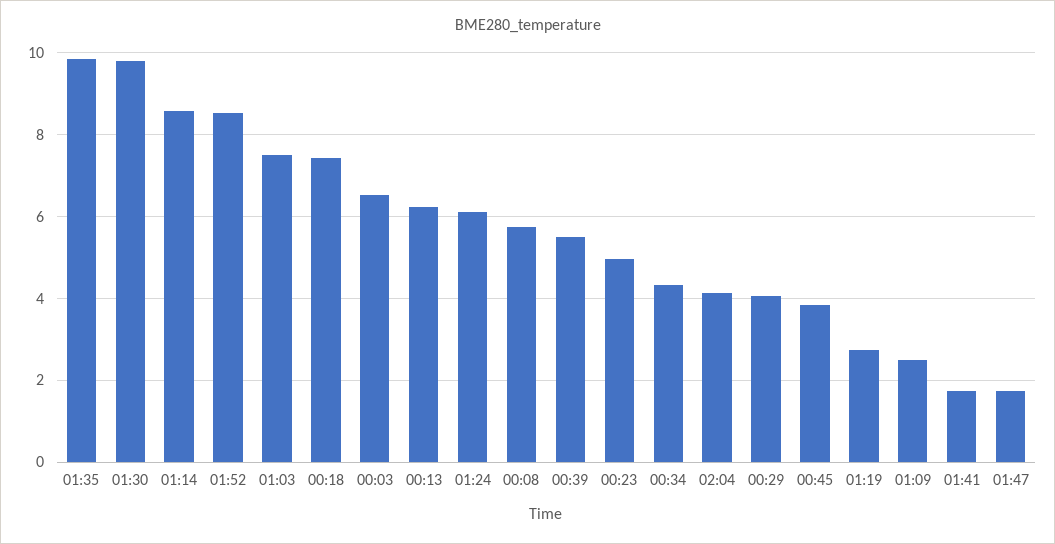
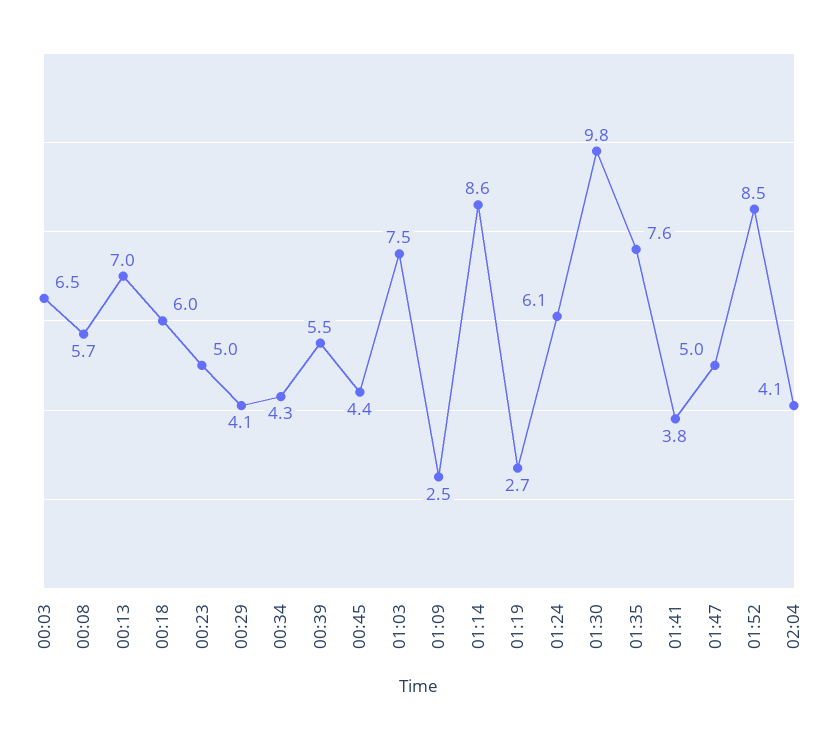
  {
-   "01:35": 9.8,
+   "01:35": 7.6,
    "01:30": 9.8,
    "01:14": 8.6,
    "01:52": 8.5,
    "01:03": 7.5,
-   "00:18": 7.4,
+   "00:18": 6,
    "00:03": 6.5,
-   "00:13": 6.2,
+   "00:13": 7,
    "01:24": 6.1,
    "00:08": 5.7,
    "00:39": 5.5,
    "00:23": 5,
    "00:34": 4.3,
    "02:04": 4.1,
    "00:29": 4.1,
-   "00:45": 3.8,
+   "00:45": 4.4,
    "01:19": 2.7,
    "01:09": 2.5,
-   "01:41": 1.8,
+   "01:41": 3.8,
-   "01:47": 1.8
+   "01:47": 5
  }

